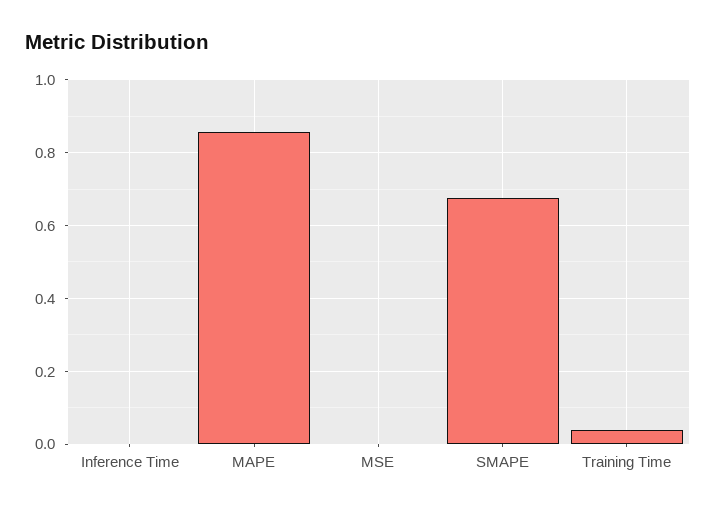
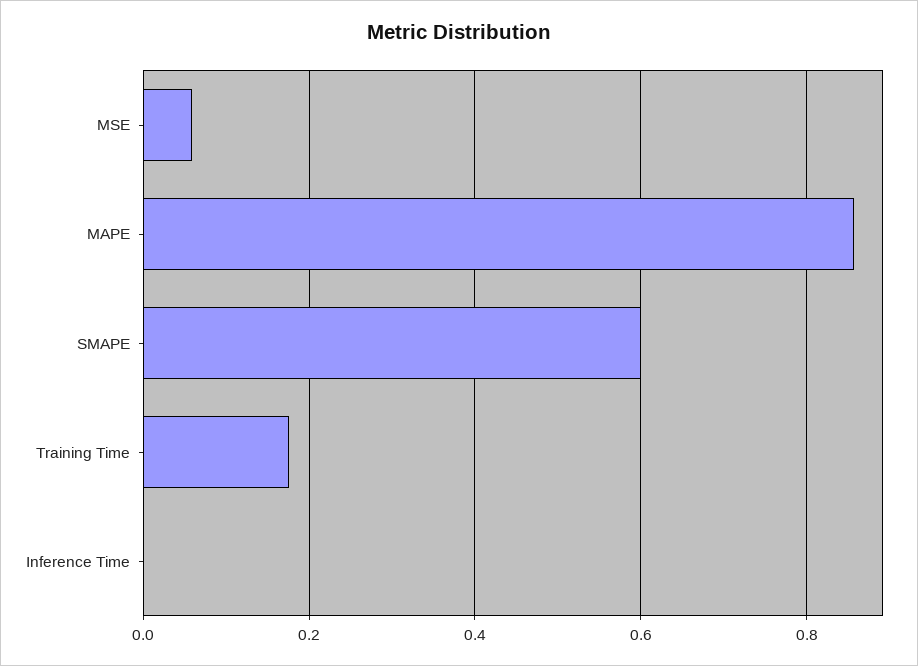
  {
    "Inference Time": 0,
    "MAPE": 0.86,
-   "MSE": 0,
+   "MSE": 0.06,
-   "SMAPE": 0.68,
+   "SMAPE": 0.6,
-   "Training Time": 0.04
+   "Training Time": 0.18
  }

